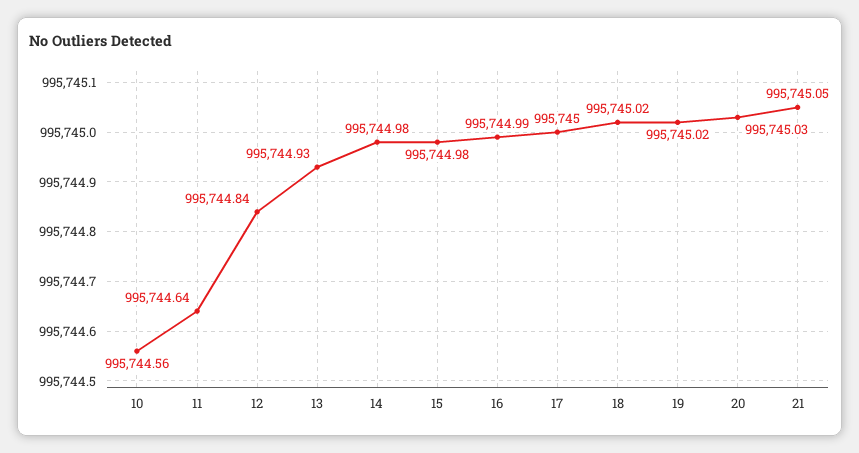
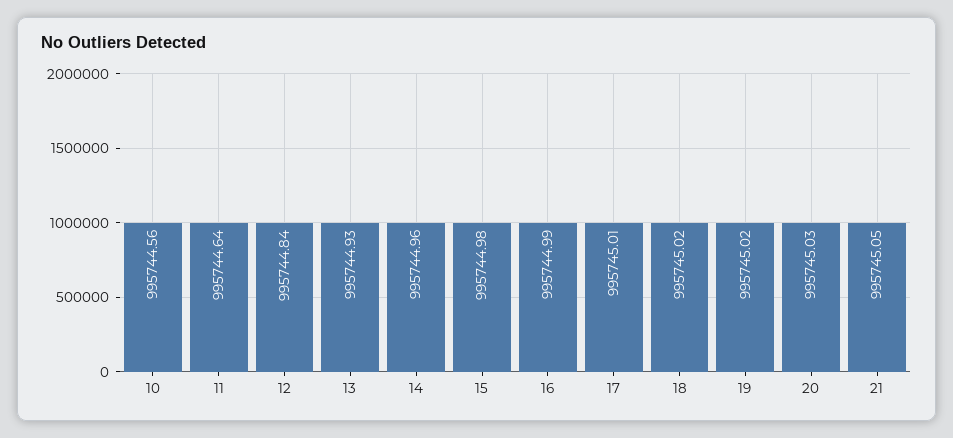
  {
    "10": 995744.56,
    "11": 995744.64,
    "12": 995744.84,
    "13": 995744.93,
-   "14": 995744.98,
+   "14": 995744.96,
    "15": 995744.98,
    "16": 995744.99,
-   "17": 995745,
+   "17": 995745.01,
    "18": 995745.02,
    "19": 995745.02,
    "20": 995745.03,
    "21": 995745.05
  }

